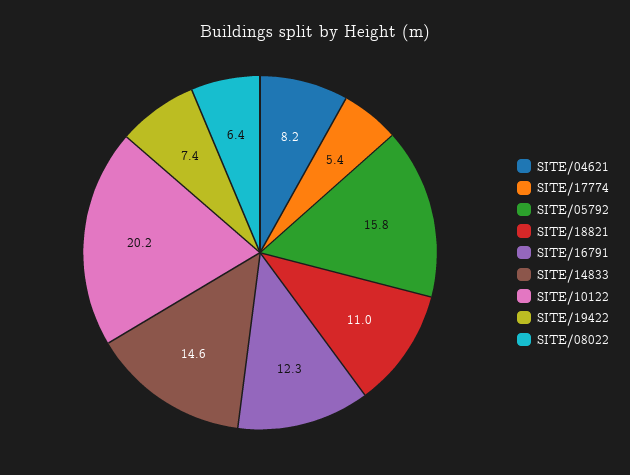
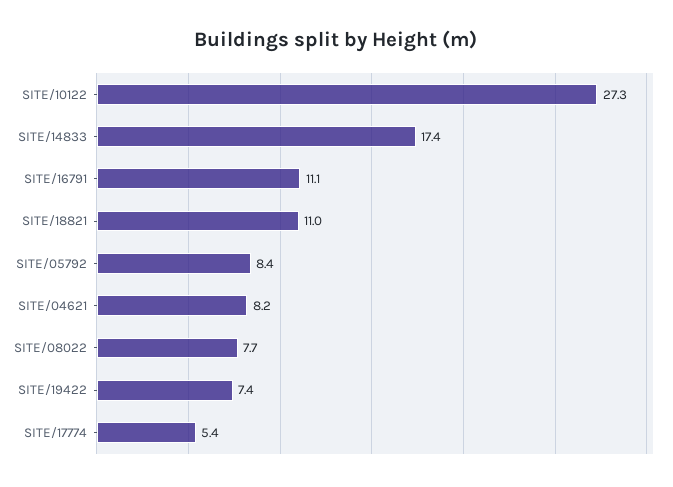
  {
    "SITE/04621": 8.2,
    "SITE/17774": 5.4,
-   "SITE/05792": 15.8,
+   "SITE/05792": 8.4,
    "SITE/18821": 11,
-   "SITE/16791": 12.3,
+   "SITE/16791": 11.1,
-   "SITE/14833": 14.6,
+   "SITE/14833": 17.4,
-   "SITE/10122": 20.2,
+   "SITE/10122": 27.3,
    "SITE/19422": 7.4,
-   "SITE/08022": 6.4
+   "SITE/08022": 7.7
  }

